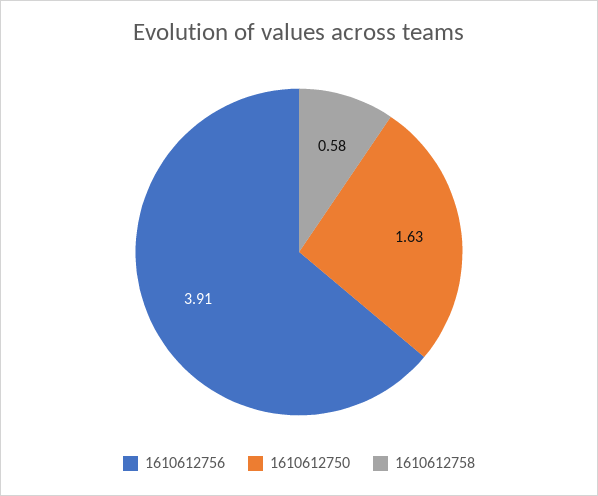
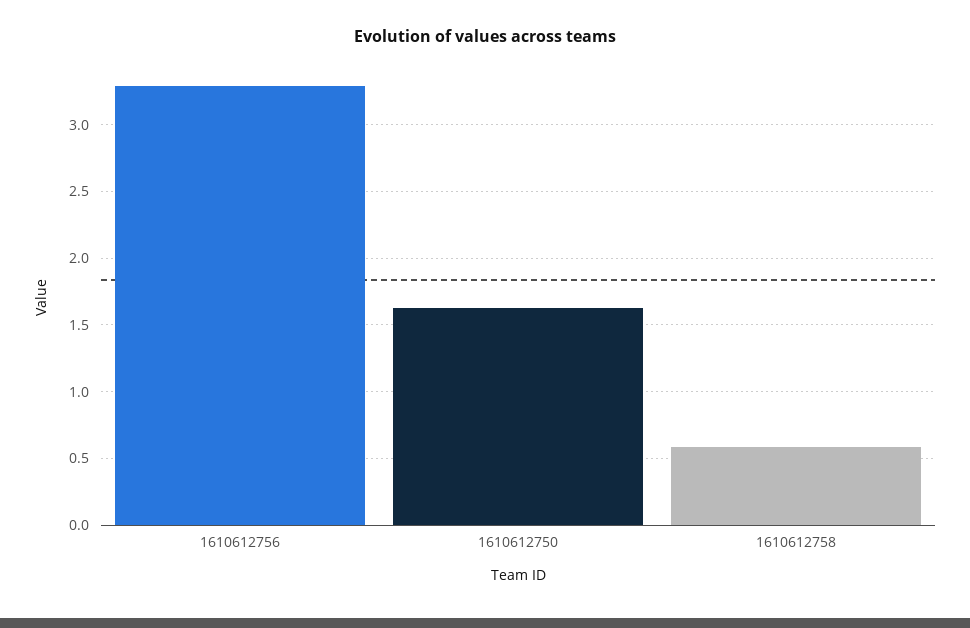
  {
-   "1610612756": 3.91,
+   "1610612756": 3.3,
    "1610612750": 1.63,
    "1610612758": 0.58
  }

